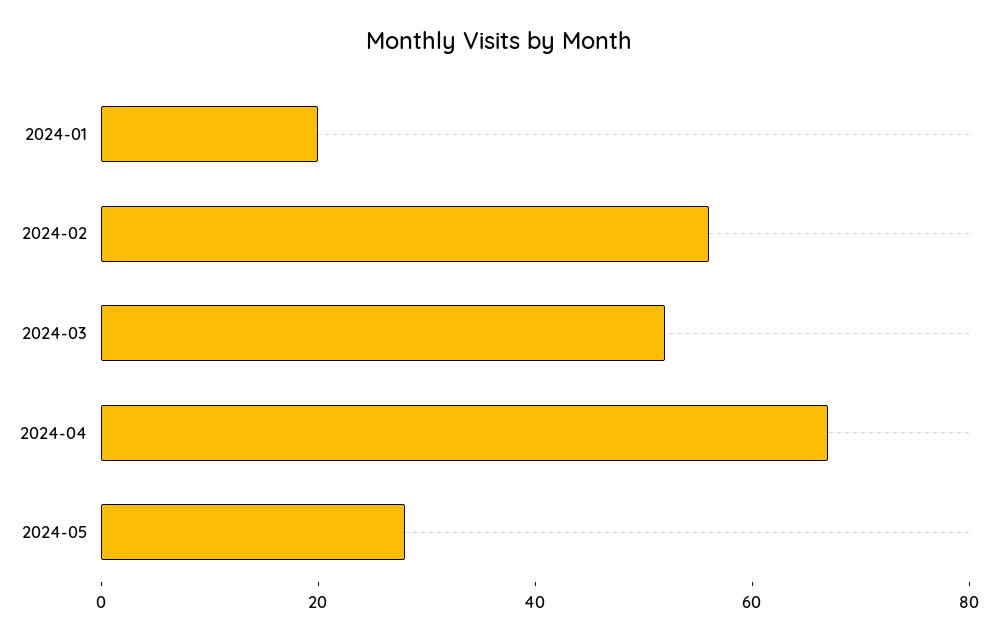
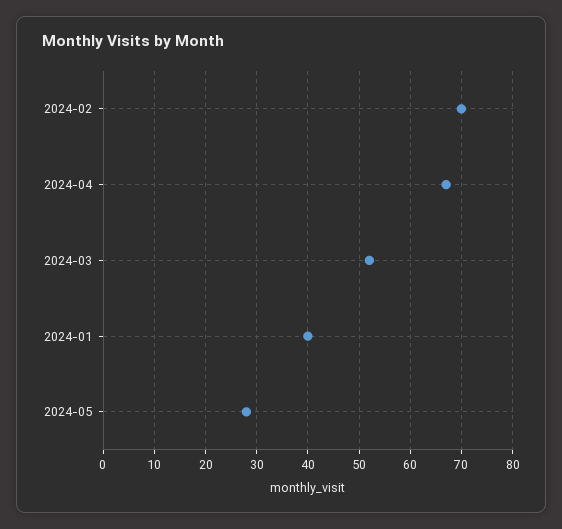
  {
-   "2024-01": 20,
+   "2024-01": 40,
-   "2024-02": 55,
+   "2024-02": 70,
    "2024-03": 50,
    "2024-04": 65,
    "2024-05": 30
  }

